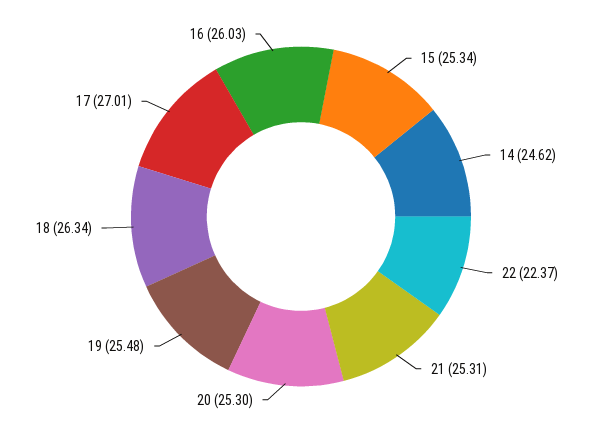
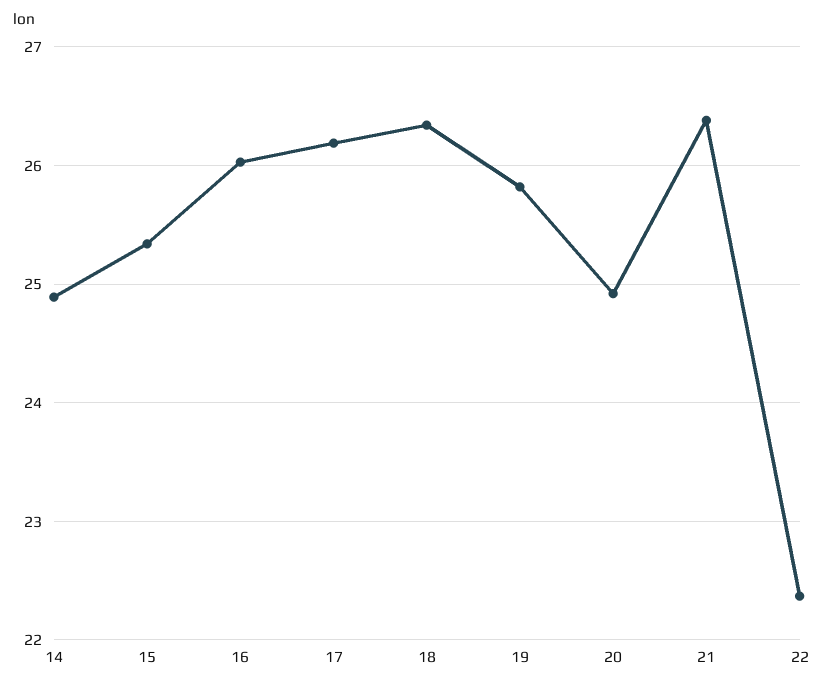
  {
    "15": 25.34,
-   "14": 24.62,
+   "14": 24.9,
    "22": 22.37,
-   "21": 25.31,
+   "21": 26.4,
-   "20": 25.3,
+   "20": 24.9,
-   "19": 25.48,
+   "19": 25.8,
    "18": 26.34,
-   "17": 27.01,
+   "17": 26.2,
    "16": 26.03
  }

